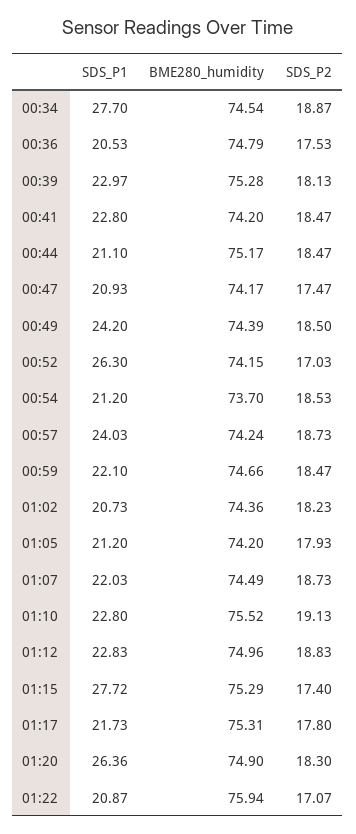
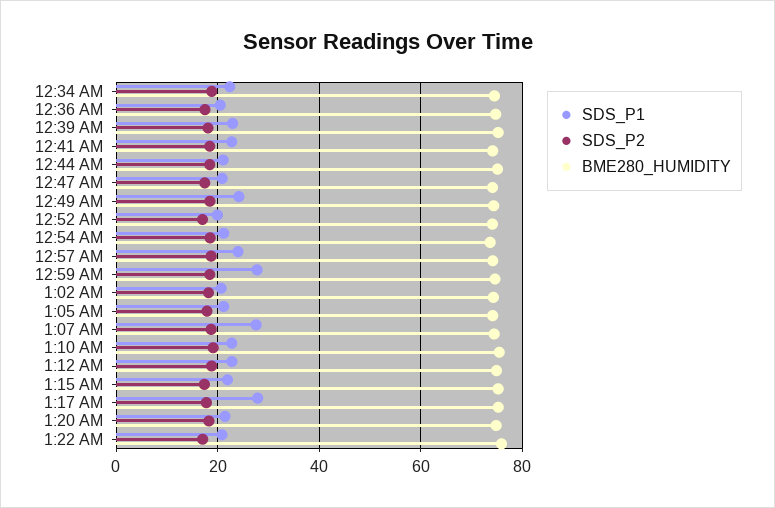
  {
    "SDS_P1": {
-     "00:34": 27.7,
+     "00:34": 22,
      "00:36": 20.53,
      "00:39": 22.97,
      "00:41": 22.8,
      "00:44": 21.1,
      "00:47": 20.93,
      "00:49": 24.2,
-     "00:52": 26.3,
+     "00:52": 20,
      "00:54": 21.2,
      "00:57": 24.03,
-     "00:59": 22.1,
+     "00:59": 28,
      "01:02": 20.73,
      "01:05": 21.2,
-     "01:07": 22.03,
+     "01:07": 28,
      "01:10": 22.8,
      "01:12": 22.83,
-     "01:15": 27.72,
+     "01:15": 22,
-     "01:17": 21.73,
+     "01:17": 28,
-     "01:20": 26.36,
+     "01:20": 22,
      "01:22": 20.87
    },
    "BME280_humidity": {
      "00:34": 74.54,
      "00:36": 74.79,
      "00:39": 75.28,
      "00:41": 74.2,
      "00:44": 75.17,
      "00:47": 74.17,
      "00:49": 74.39,
      "00:52": 74.15,
      "00:54": 73.7,
      "00:57": 74.24,
      "00:59": 74.66,
      "01:02": 74.36,
      "01:05": 74.2,
      "01:07": 74.49,
      "01:10": 75.52,
      "01:12": 74.96,
      "01:15": 75.29,
      "01:17": 75.31,
      "01:20": 74.9,
      "01:22": 75.94
    },
    "SDS_P2": {
      "00:34": 18.87,
      "00:36": 17.53,
      "00:39": 18.13,
      "00:41": 18.47,
      "00:44": 18.47,
      "00:47": 17.47,
      "00:49": 18.5,
      "00:52": 17.03,
      "00:54": 18.53,
      "00:57": 18.73,
      "00:59": 18.47,
      "01:02": 18.23,
      "01:05": 17.93,
      "01:07": 18.73,
      "01:10": 19.13,
      "01:12": 18.83,
      "01:15": 17.4,
      "01:17": 17.8,
      "01:20": 18.3,
      "01:22": 17.07
    }
  }

